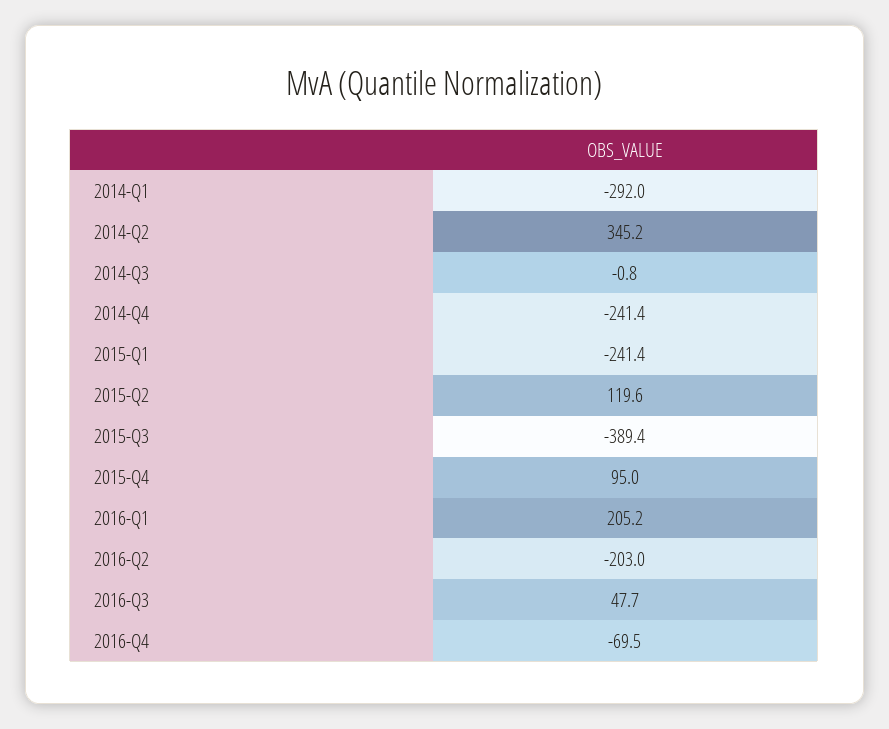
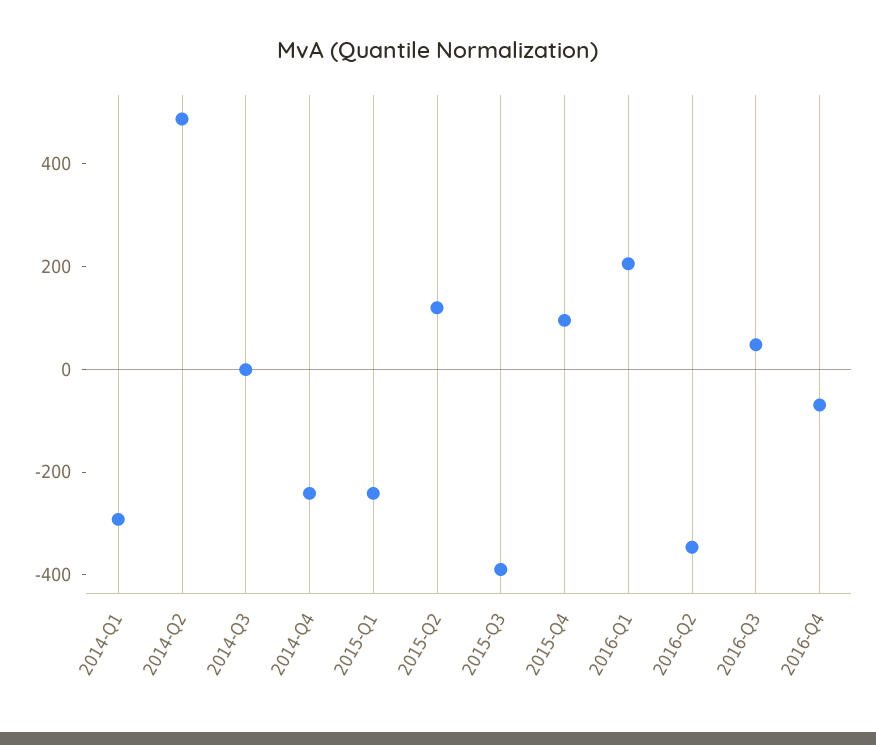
  {
    "2014-Q1": -292,
-   "2014-Q2": 345.2,
+   "2014-Q2": 500,
    "2014-Q3": -0.8,
    "2014-Q4": -241.4,
    "2015-Q1": -241.4,
    "2015-Q2": 119.6,
    "2015-Q3": -389.4,
    "2015-Q4": 95,
    "2016-Q1": 205.2,
-   "2016-Q2": -203,
+   "2016-Q2": -350,
    "2016-Q3": 47.7,
    "2016-Q4": -69.5
  }

